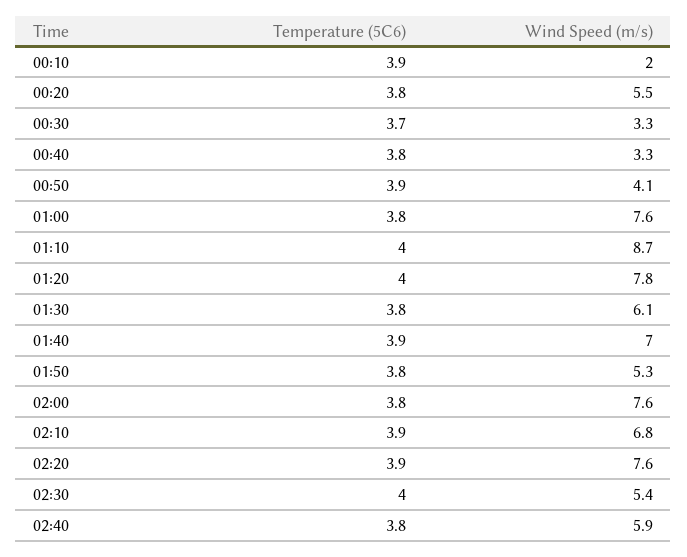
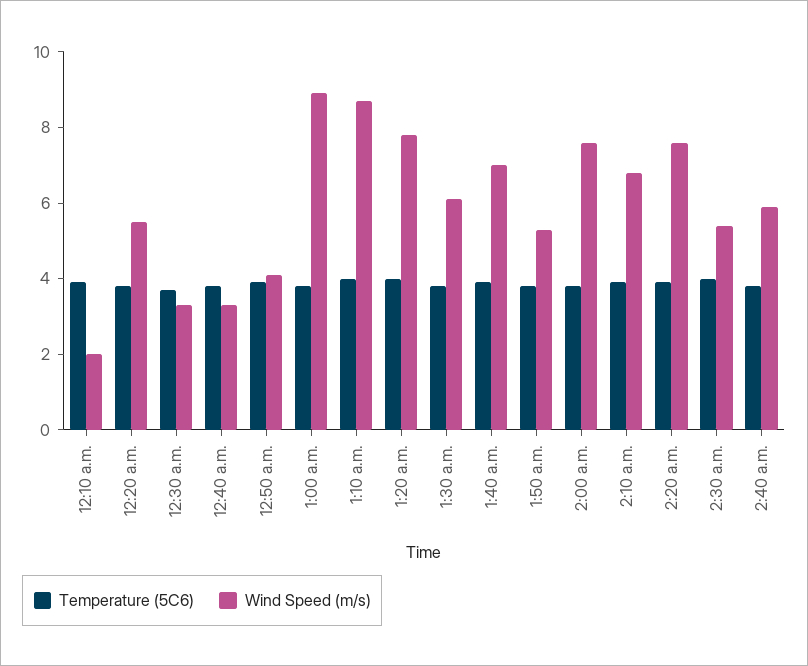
  {
    "Temperature (5C6)": {
      "00:10": 3.9,
      "00:20": 3.8,
      "00:30": 3.7,
      "00:40": 3.8,
      "00:50": 3.9,
      "01:00": 3.8,
      "01:10": 4,
      "01:20": 4,
      "01:30": 3.8,
      "01:40": 3.9,
      "01:50": 3.8,
      "02:00": 3.8,
      "02:10": 3.9,
      "02:20": 3.9,
      "02:30": 4,
      "02:40": 3.8
    },
    "Wind Speed (m/s)": {
      "00:10": 2,
      "00:20": 5.5,
      "00:30": 3.3,
      "00:40": 3.3,
      "00:50": 4.1,
-     "01:00": 7.6,
+     "01:00": 9,
      "01:10": 8.7,
      "01:20": 7.8,
      "01:30": 6.1,
      "01:40": 7,
      "01:50": 5.3,
      "02:00": 7.6,
      "02:10": 6.8,
      "02:20": 7.6,
      "02:30": 5.4,
      "02:40": 5.9
    }
  }

